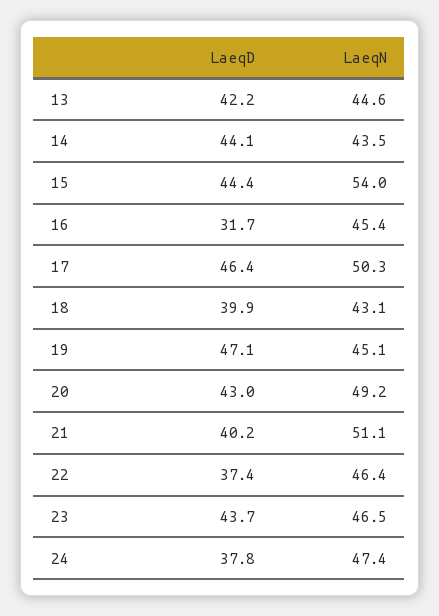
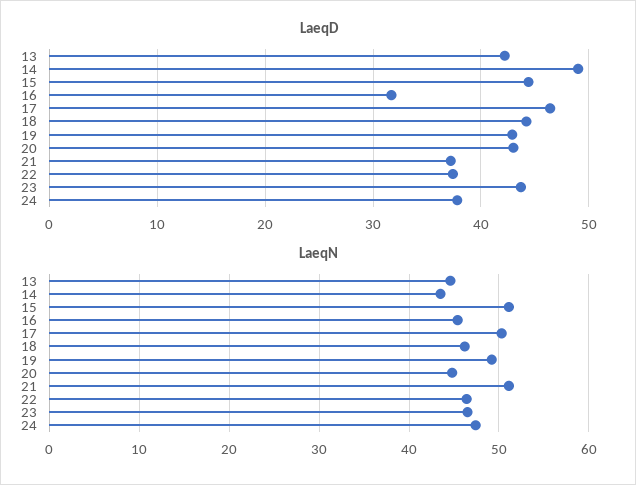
  {
    "LaeqD": {
      "13": 42.2,
-     "14": 44.1,
+     "14": 49,
      "15": 44.4,
      "16": 31.7,
      "17": 46.4,
-     "18": 39.9,
+     "18": 44,
-     "19": 47.1,
+     "19": 43,
      "20": 43,
-     "21": 40.2,
+     "21": 37,
      "22": 37.4,
      "23": 43.7,
      "24": 37.8
    },
    "LaeqN": {
      "13": 44.6,
      "14": 43.5,
-     "15": 54,
+     "15": 51,
      "16": 45.4,
      "17": 50.3,
-     "18": 43.1,
+     "18": 46,
-     "19": 45.1,
+     "19": 49,
-     "20": 49.2,
+     "20": 45,
      "21": 51.1,
      "22": 46.4,
      "23": 46.5,
      "24": 47.4
    }
  }

